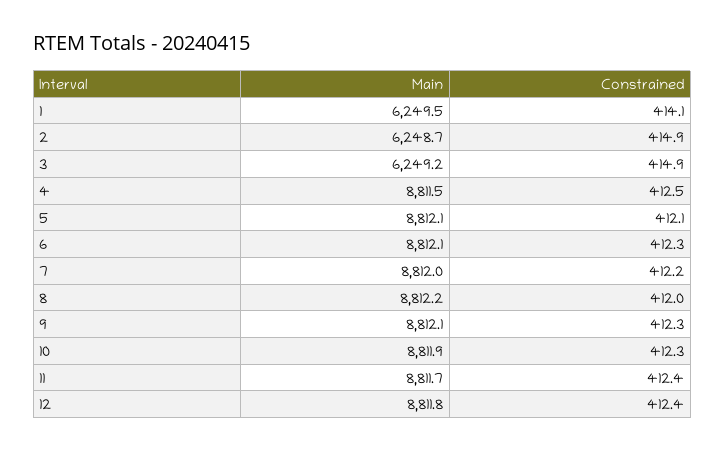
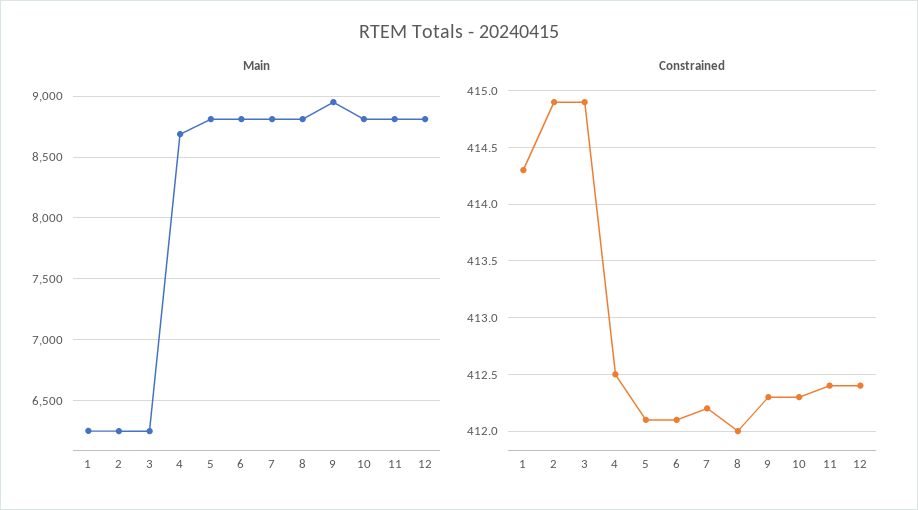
  {
    "Main": {
      "1": 6249.5,
      "2": 6248.7,
      "3": 6249.2,
-     "4": 8811.5,
+     "4": 8700,
      "5": 8812.1,
      "6": 8812.1,
      "7": 8812,
      "8": 8812.2,
-     "9": 8812.1,
+     "9": 8950,
      "10": 8811.9,
      "11": 8811.7,
      "12": 8811.8
    },
    "Constrained": {
-     "1": 414.1,
+     "1": 414.3,
      "2": 414.9,
      "3": 414.9,
      "4": 412.5,
      "5": 412.1,
-     "6": 412.3,
+     "6": 412.1,
      "7": 412.2,
      "8": 412,
      "9": 412.3,
      "10": 412.3,
      "11": 412.4,
      "12": 412.4
    }
  }

